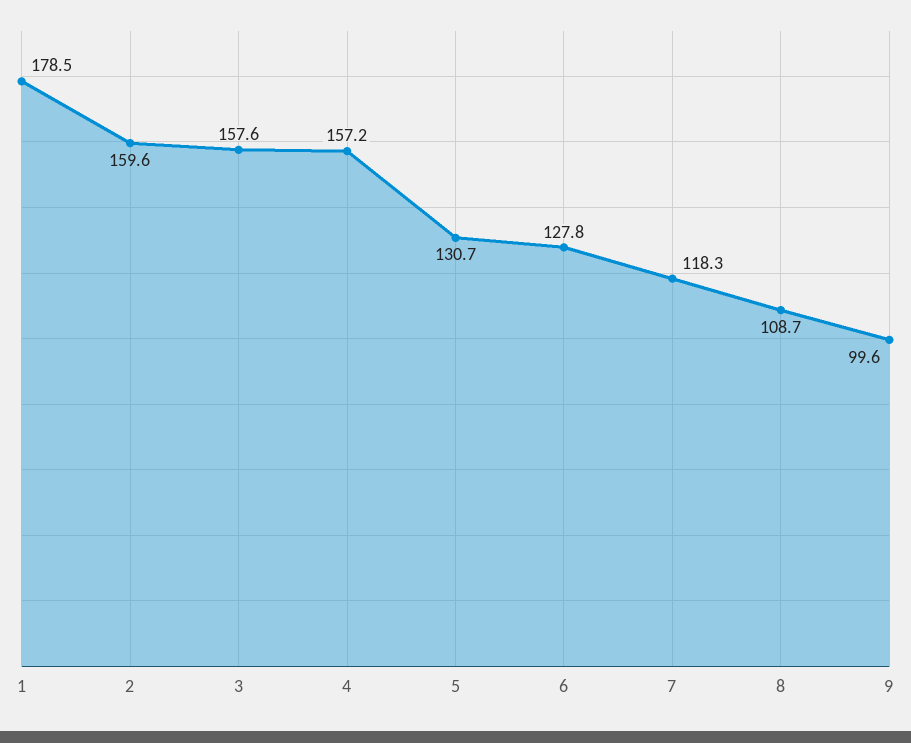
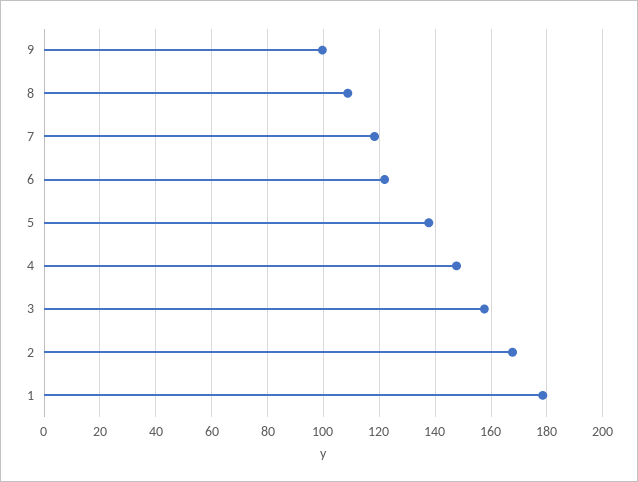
  {
    "1": 178.5,
-   "2": 159.6,
+   "2": 167.5,
    "3": 157.6,
-   "4": 157.2,
+   "4": 147.5,
-   "5": 130.7,
+   "5": 137.5,
-   "6": 127.8,
+   "6": 122.5,
    "7": 118.3,
    "8": 108.7,
    "9": 99.6
  }

